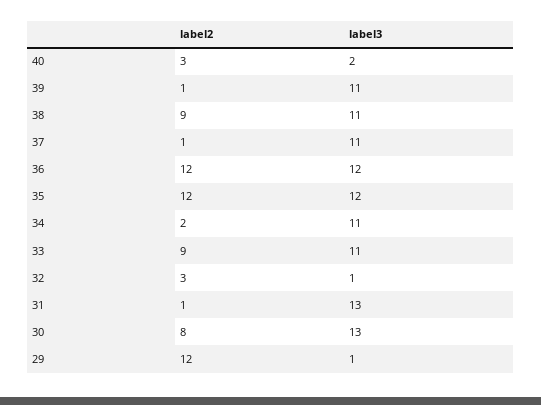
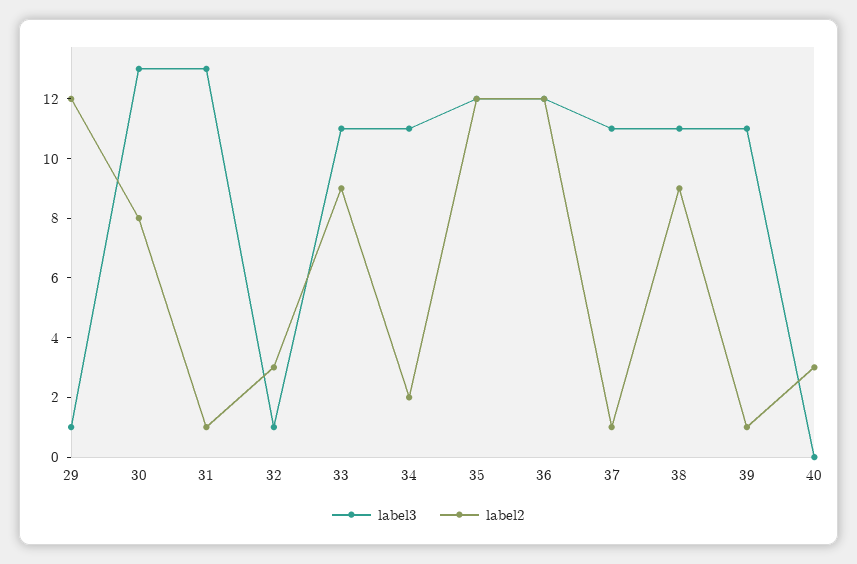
  {
    "label2": {
      "40": 3,
      "39": 1,
      "38": 9,
      "37": 1,
      "36": 12,
      "35": 12,
      "34": 2,
      "33": 9,
      "32": 3,
      "31": 1,
      "30": 8,
      "29": 12
    },
    "label3": {
-     "40": 2,
+     "40": 0,
      "39": 11,
      "38": 11,
      "37": 11,
      "36": 12,
      "35": 12,
      "34": 11,
      "33": 11,
      "32": 1,
      "31": 13,
      "30": 13,
      "29": 1
    }
  }

